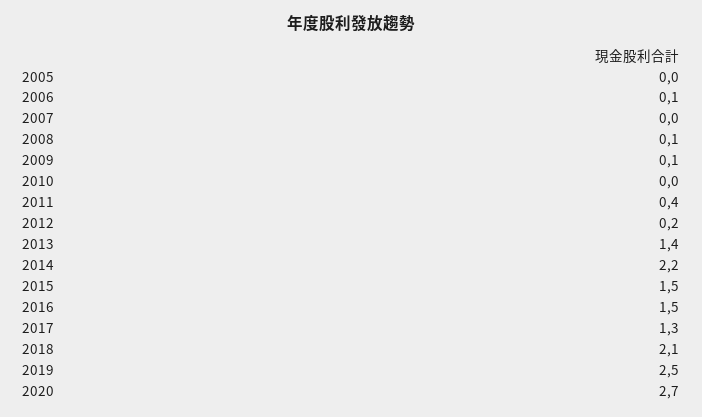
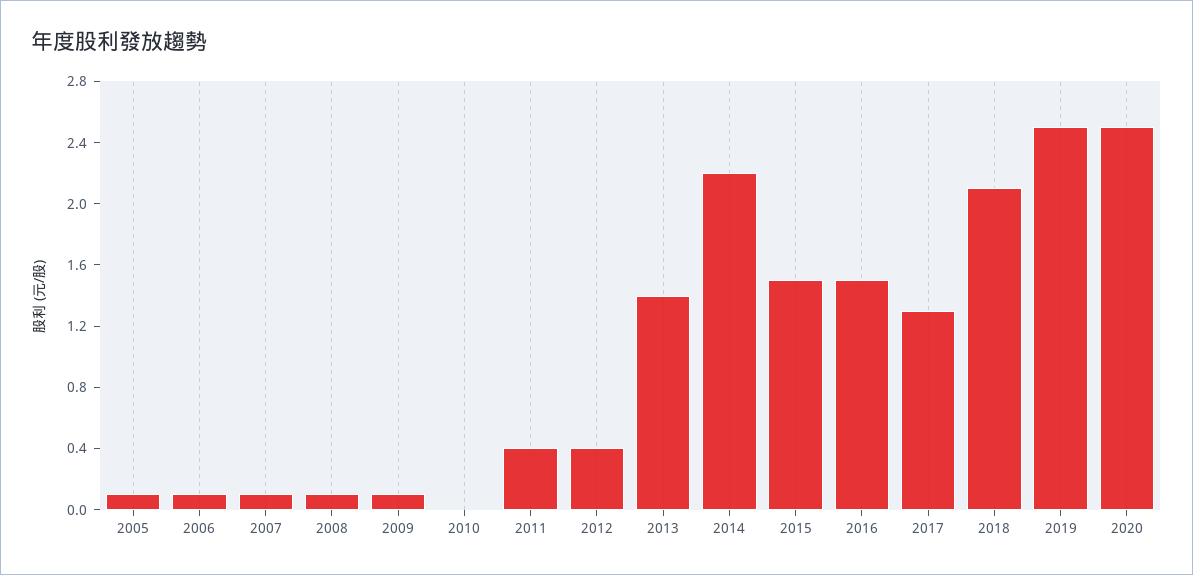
  {
-   "2005": 0,
+   "2005": 0.1,
    "2006": 0.1,
-   "2007": 0,
+   "2007": 0.1,
    "2008": 0.1,
    "2009": 0.1,
    "2010": 0,
    "2011": 0.4,
-   "2012": 0.2,
+   "2012": 0.4,
    "2013": 1.4,
    "2014": 2.2,
    "2015": 1.5,
    "2016": 1.5,
    "2017": 1.3,
    "2018": 2.1,
    "2019": 2.5,
-   "2020": 2.7
+   "2020": 2.5
  }

